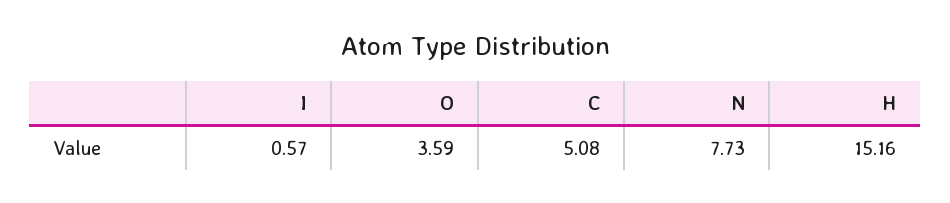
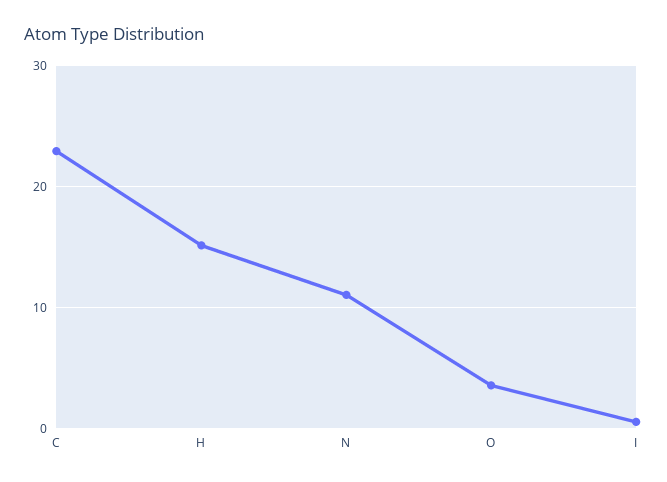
  {
    "I": 0.57,
    "O": 3.59,
-   "C": 5.08,
+   "C": 23,
-   "N": 7.73,
+   "N": 11,
    "H": 15.16
  }

